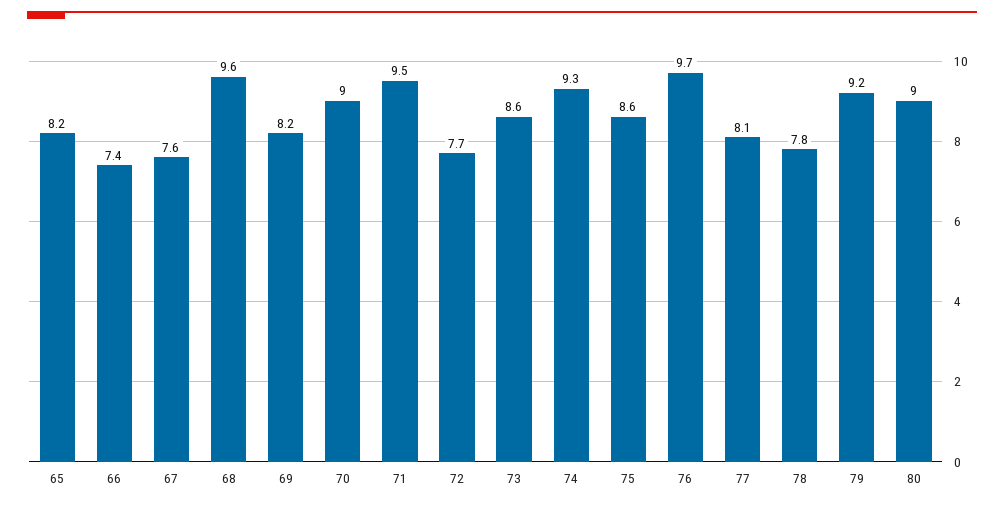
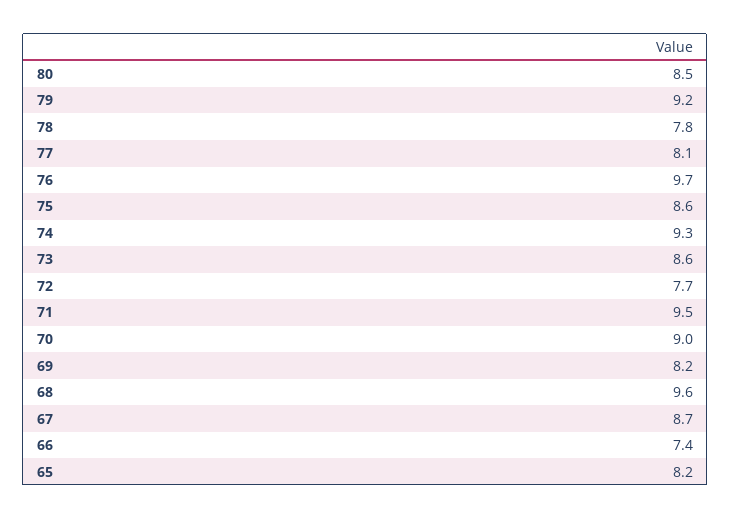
  {
    "65": 8.2,
    "66": 7.4,
-   "67": 7.6,
+   "67": 8.7,
    "68": 9.6,
    "69": 8.2,
    "70": 9,
    "71": 9.5,
    "72": 7.7,
    "73": 8.6,
    "74": 9.3,
    "75": 8.6,
    "76": 9.7,
    "77": 8.1,
    "78": 7.8,
    "79": 9.2,
-   "80": 9
+   "80": 8.5
  }

